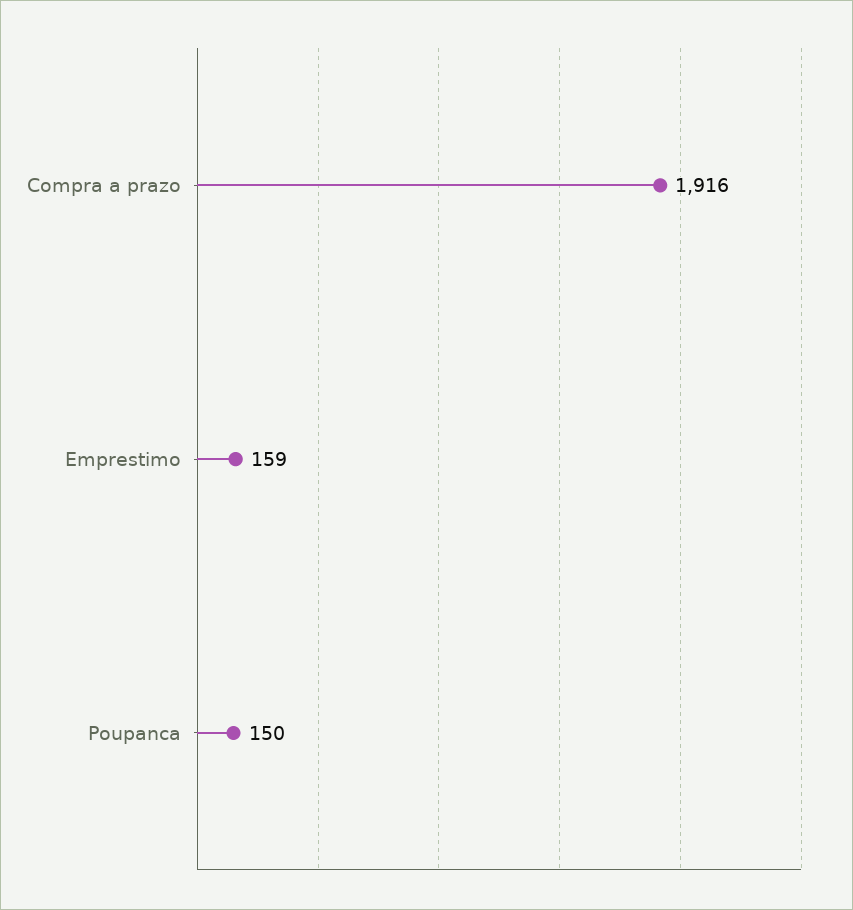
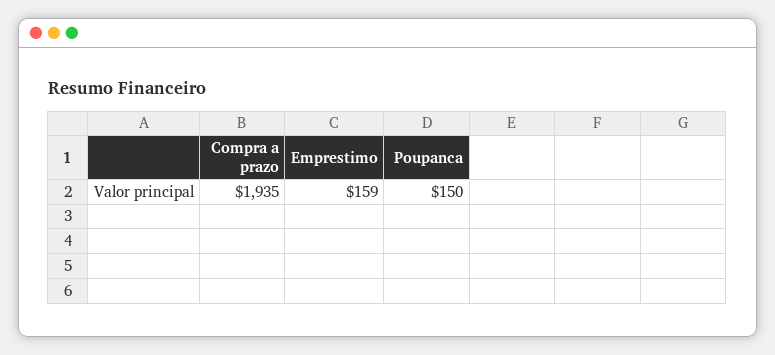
  {
-   "Compra a prazo": 1916,
+   "Compra a prazo": 1935,
    "Emprestimo": 159,
    "Poupanca": 150
  }

